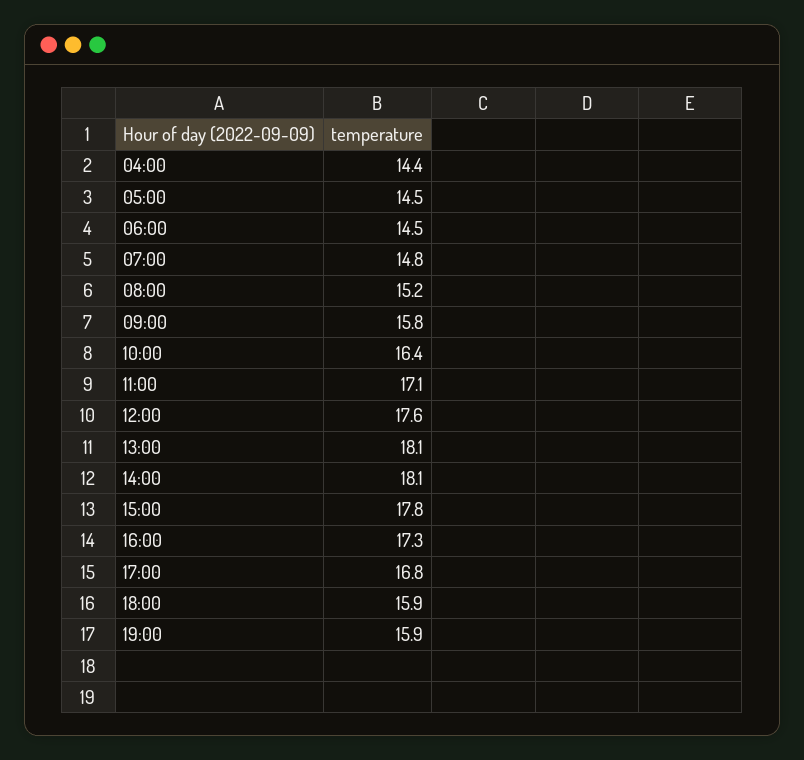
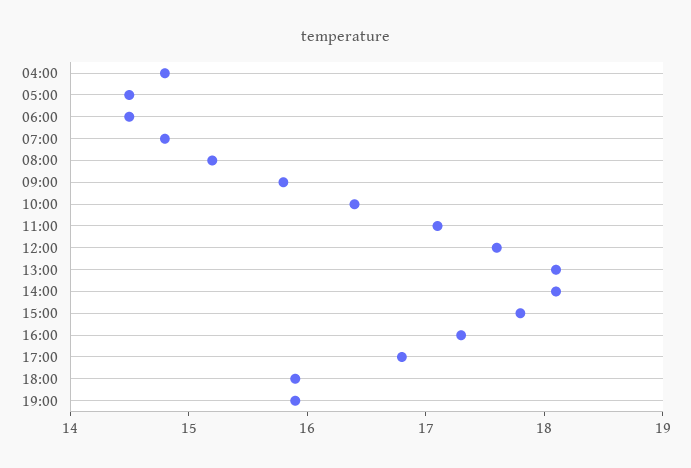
  {
-   "04:00": 14.4,
+   "04:00": 14.8,
    "05:00": 14.5,
    "06:00": 14.5,
    "07:00": 14.8,
    "08:00": 15.2,
    "09:00": 15.8,
    "10:00": 16.4,
    "11:00": 17.1,
    "12:00": 17.6,
    "13:00": 18.1,
    "14:00": 18.1,
    "15:00": 17.8,
    "16:00": 17.3,
    "17:00": 16.8,
    "18:00": 15.9,
    "19:00": 15.9
  }

